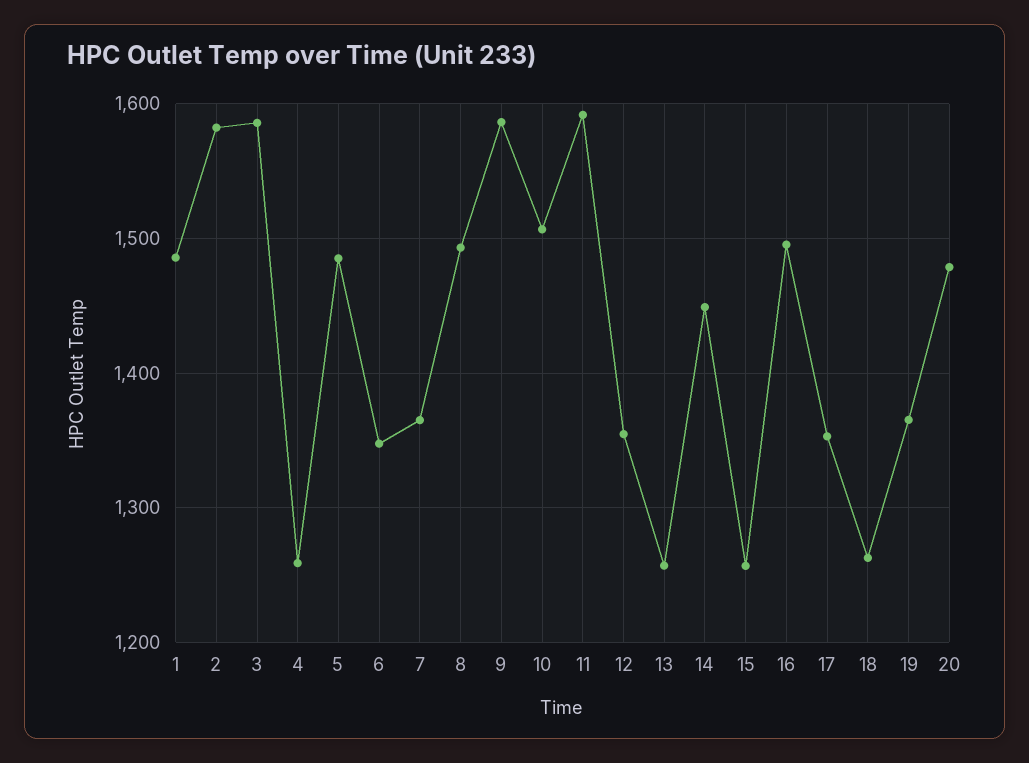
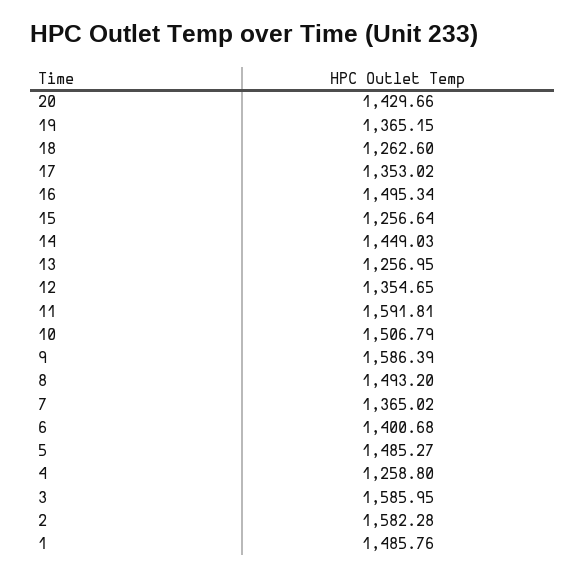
  {
    "1": 1485.76,
    "2": 1582.28,
    "3": 1585.95,
    "4": 1258.8,
    "5": 1485.27,
-   "6": 1350,
+   "6": 1400.68,
    "7": 1365.02,
    "8": 1493.2,
    "9": 1586.39,
    "10": 1506.79,
    "11": 1591.81,
    "12": 1354.65,
    "13": 1256.95,
    "14": 1449.03,
    "15": 1256.64,
    "16": 1495.34,
    "17": 1353.02,
    "18": 1262.6,
    "19": 1365.15,
-   "20": 1480
+   "20": 1429.66
  }

